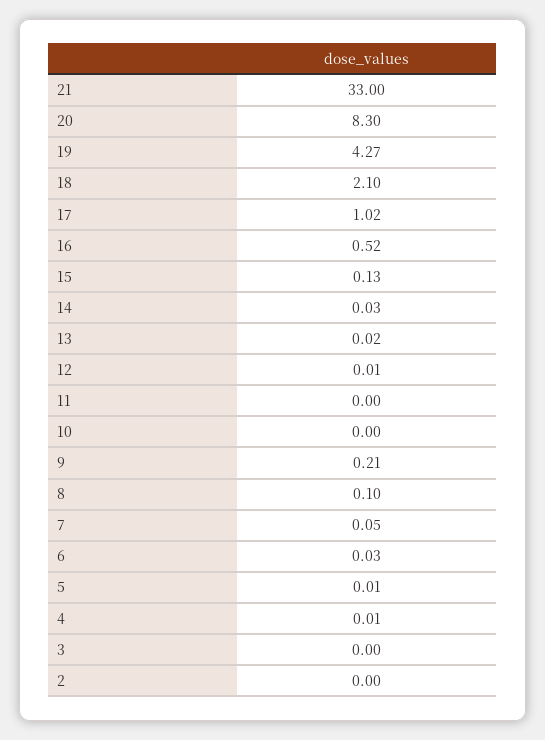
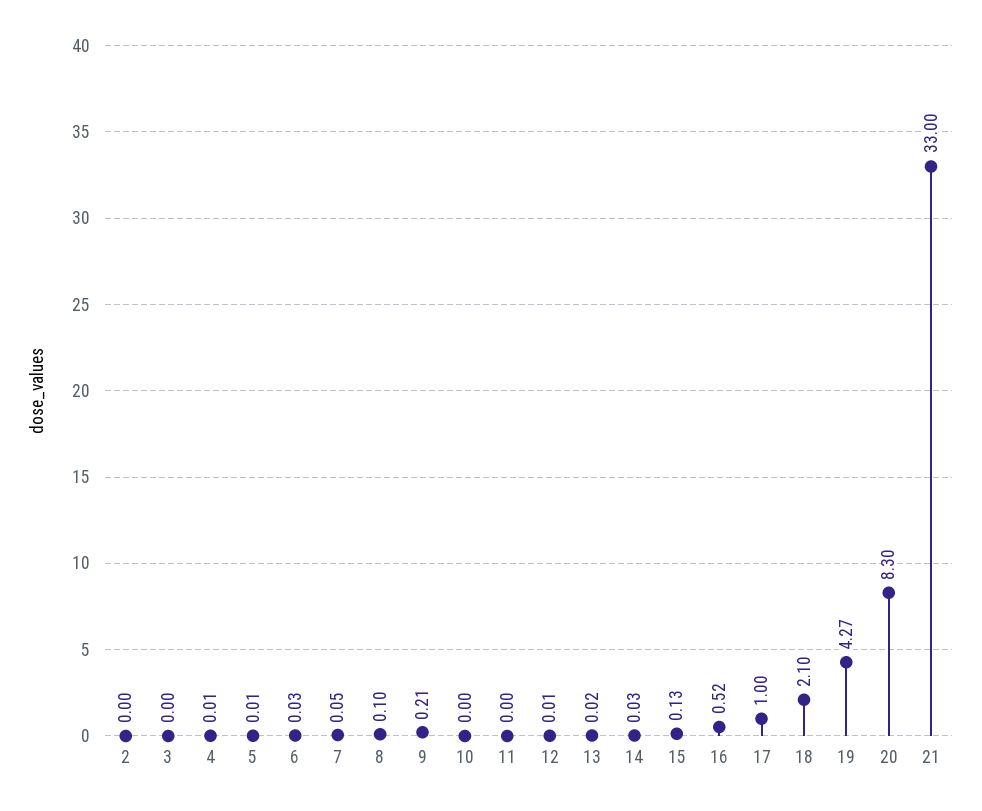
  {
    "21": 33,
    "20": 8.3,
    "19": 4.27,
    "18": 2.1,
-   "17": 1.02,
+   "17": 1,
    "16": 0.52,
    "15": 0.13,
    "14": 0.03,
    "13": 0.02,
    "12": 0.01,
    "11": 0,
    "10": 0,
    "9": 0.21,
    "8": 0.1,
    "7": 0.05,
    "6": 0.03,
    "5": 0.01,
    "4": 0.01,
    "3": 0,
    "2": 0
  }

